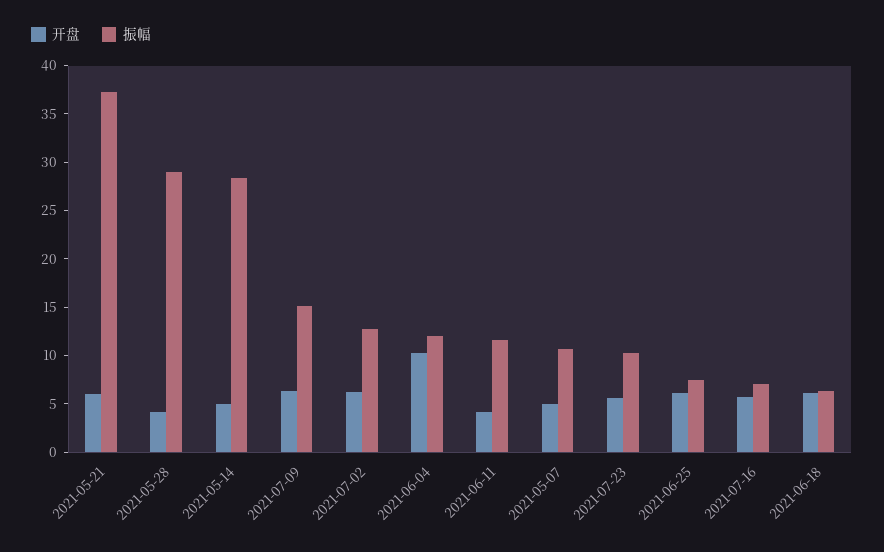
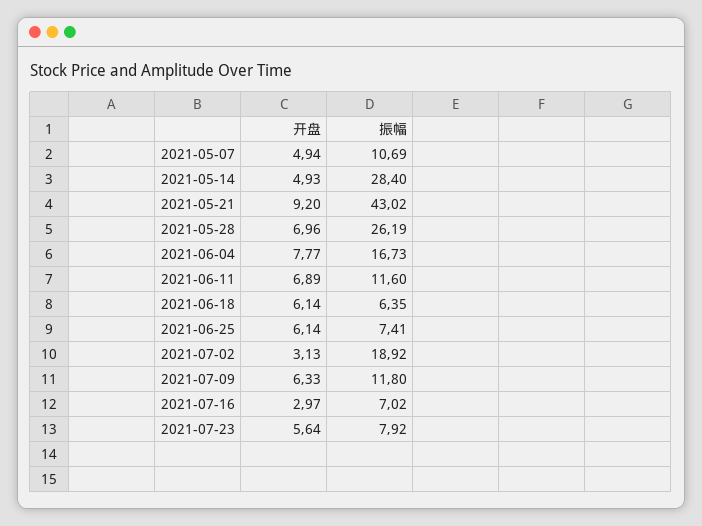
  {
    "开盘": {
-     "2021-05-21": 6,
+     "2021-05-21": 9.2,
-     "2021-05-28": 4,
+     "2021-05-28": 6.96,
      "2021-05-14": 4.93,
      "2021-07-09": 6.33,
-     "2021-07-02": 6,
+     "2021-07-02": 3.13,
-     "2021-06-04": 10,
+     "2021-06-04": 7.77,
-     "2021-06-11": 4,
+     "2021-06-11": 6.89,
      "2021-05-07": 4.94,
      "2021-07-23": 5.64,
      "2021-06-25": 6.14,
-     "2021-07-16": 6,
+     "2021-07-16": 2.97,
      "2021-06-18": 6.14
    },
    "振幅": {
-     "2021-05-21": 37,
+     "2021-05-21": 43.02,
-     "2021-05-28": 29,
+     "2021-05-28": 26.19,
      "2021-05-14": 28.4,
-     "2021-07-09": 15,
+     "2021-07-09": 11.8,
-     "2021-07-02": 13,
+     "2021-07-02": 18.92,
-     "2021-06-04": 12,
+     "2021-06-04": 16.73,
      "2021-06-11": 11.6,
      "2021-05-07": 10.69,
-     "2021-07-23": 10,
+     "2021-07-23": 7.92,
      "2021-06-25": 7.41,
      "2021-07-16": 7.02,
      "2021-06-18": 6.35
    }
  }

